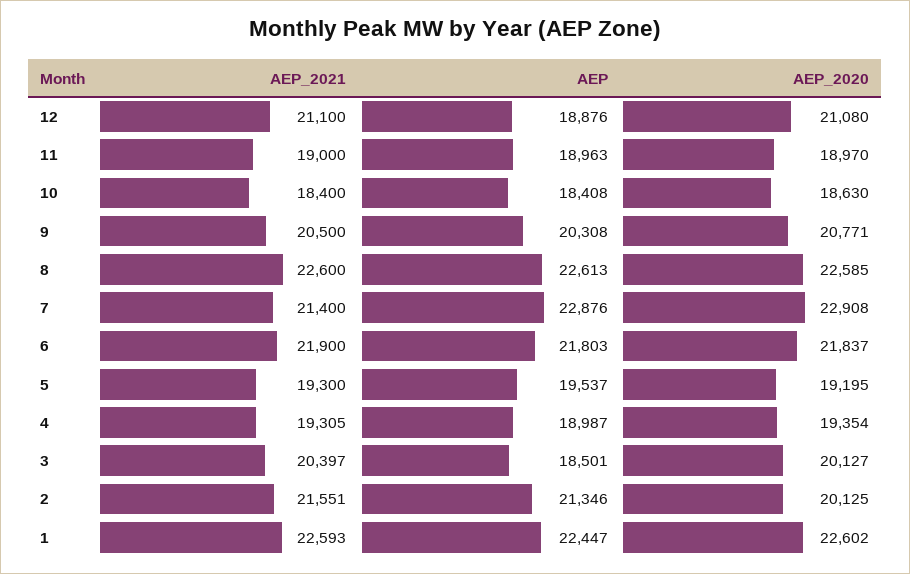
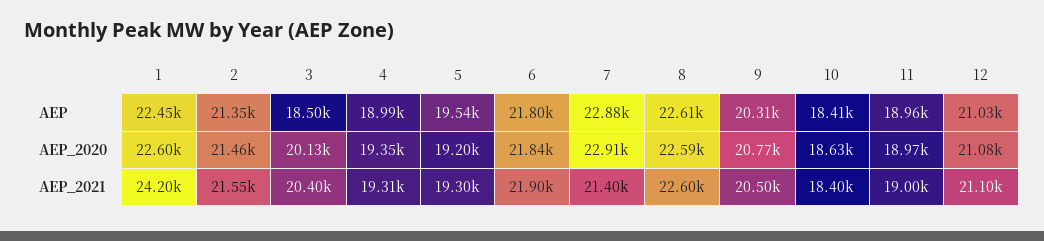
  {
    "AEP_2021": {
      "12": 21100,
      "11": 19000,
      "10": 18400,
      "9": 20500,
      "8": 22600,
      "7": 21400,
      "6": 21900,
      "5": 19300,
      "4": 19305,
      "3": 20397,
      "2": 21551,
-     "1": 22593
+     "1": 24200
    },
    "AEP": {
-     "12": 18876,
+     "12": 21030,
      "11": 18963,
      "10": 18408,
      "9": 20308,
      "8": 22613,
      "7": 22876,
      "6": 21803,
      "5": 19537,
      "4": 18987,
      "3": 18501,
      "2": 21346,
      "1": 22447
    },
    "AEP_2020": {
      "12": 21080,
      "11": 18970,
      "10": 18630,
      "9": 20771,
      "8": 22585,
      "7": 22908,
      "6": 21837,
      "5": 19195,
      "4": 19354,
      "3": 20127,
-     "2": 20125,
+     "2": 21460,
      "1": 22602
    }
  }

